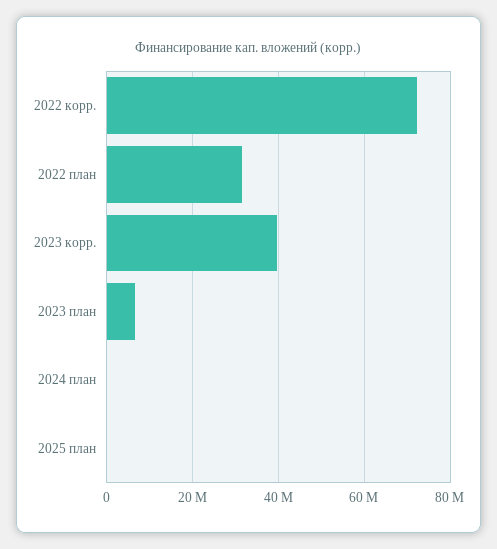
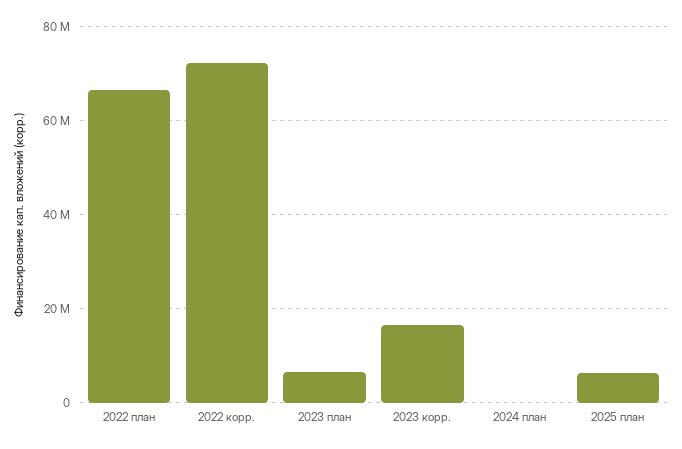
  {
    "2022 корр.": 72000000,
-   "2022 план": 32000000,
+   "2022 план": 66000000,
-   "2023 корр.": 40000000,
+   "2023 корр.": 16000000,
    "2023 план": 6000000,
    "2024 план": 0,
-   "2025 план": 0
+   "2025 план": 6000000
  }

